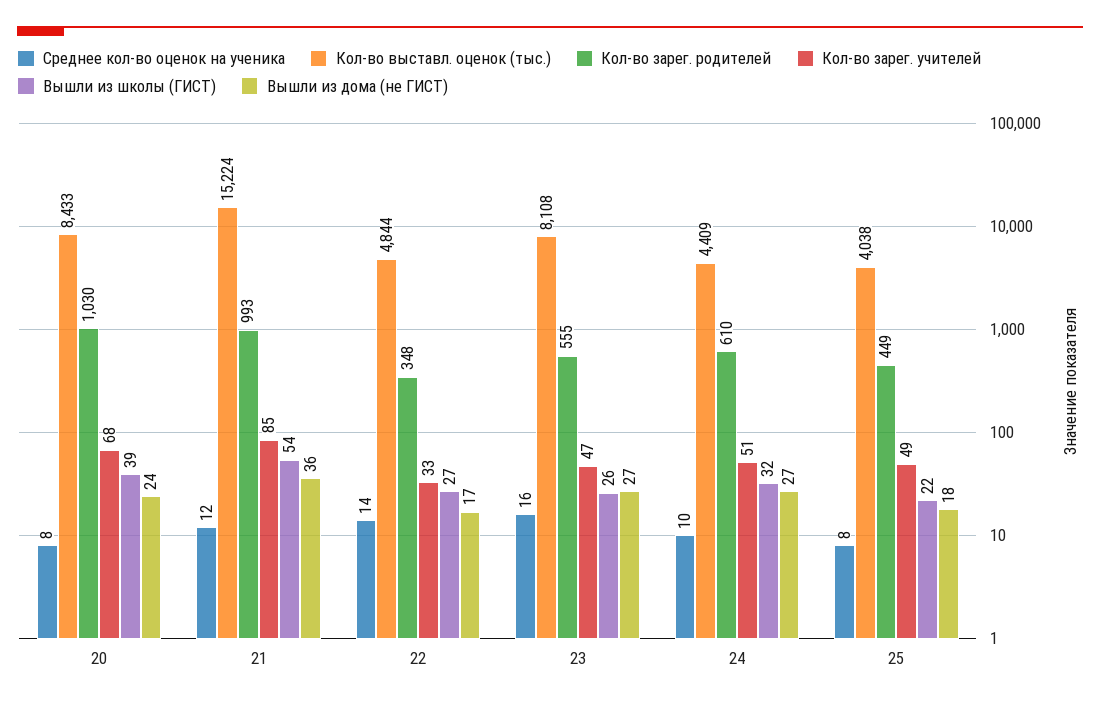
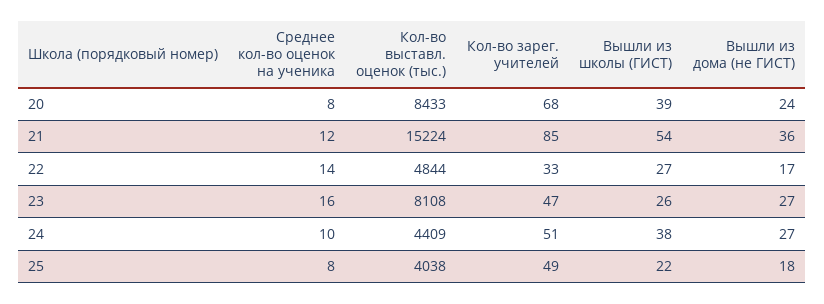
  {
    "Среднее кол-во оценок на ученика": {
      "20": 8,
      "21": 12,
      "22": 14,
      "23": 16,
      "24": 10,
      "25": 8
    },
    "Кол-во выставл. оценок (тыс.)": {
      "20": 8433,
      "21": 15224,
      "22": 4844,
      "23": 8108,
      "24": 4409,
      "25": 4038
    },
-   "Кол-во зарег. родителей": {
-     "20": 1030,
-     "21": 993,
-     "22": 348,
-     "23": 555,
-     "24": 610,
-     "25": 449
-   },
    "Кол-во зарег. учителей": {
      "20": 68,
      "21": 85,
      "22": 33,
      "23": 47,
      "24": 51,
      "25": 49
    },
    "Вышли из школы (ГИСТ)": {
      "20": 39,
      "21": 54,
      "22": 27,
      "23": 26,
-     "24": 32,
+     "24": 38,
      "25": 22
    },
    "Вышли из дома (не ГИСТ)": {
      "20": 24,
      "21": 36,
      "22": 17,
      "23": 27,
      "24": 27,
      "25": 18
    }
  }

